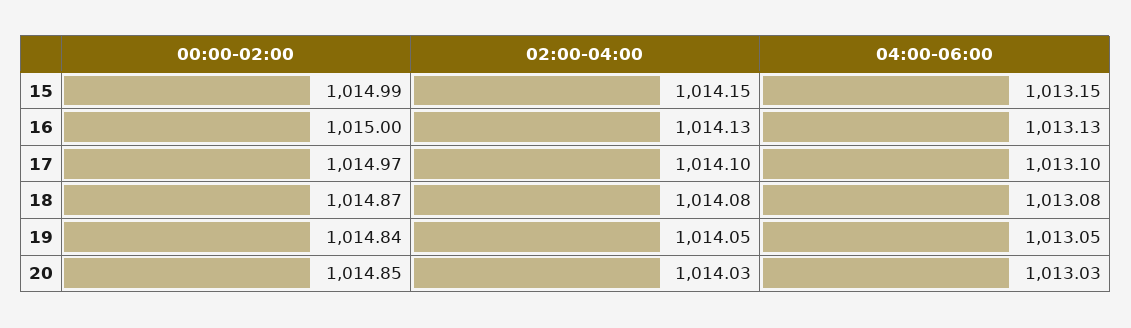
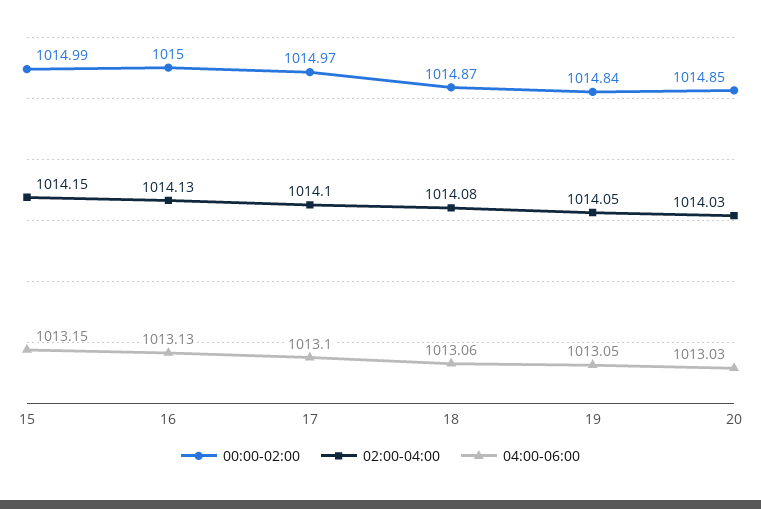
  {
    "00:00-02:00": {
      "15": 1014.99,
      "16": 1015,
      "17": 1014.97,
      "18": 1014.87,
      "19": 1014.84,
      "20": 1014.85
    },
    "02:00-04:00": {
      "15": 1014.15,
      "16": 1014.13,
      "17": 1014.1,
      "18": 1014.08,
      "19": 1014.05,
      "20": 1014.03
    },
    "04:00-06:00": {
      "15": 1013.15,
      "16": 1013.13,
      "17": 1013.1,
-     "18": 1013.08,
+     "18": 1013.06,
      "19": 1013.05,
      "20": 1013.03
    }
  }

